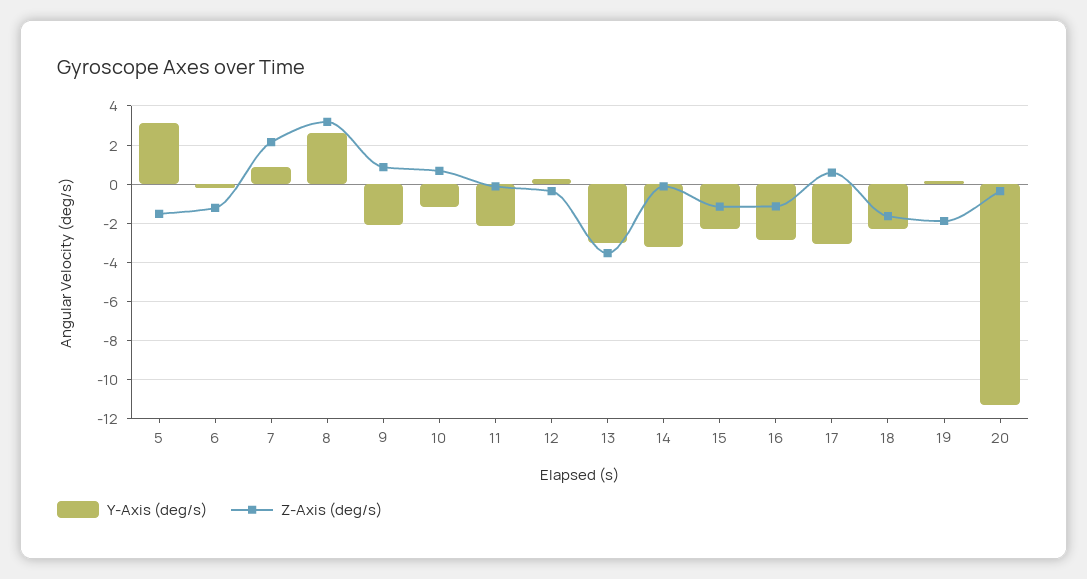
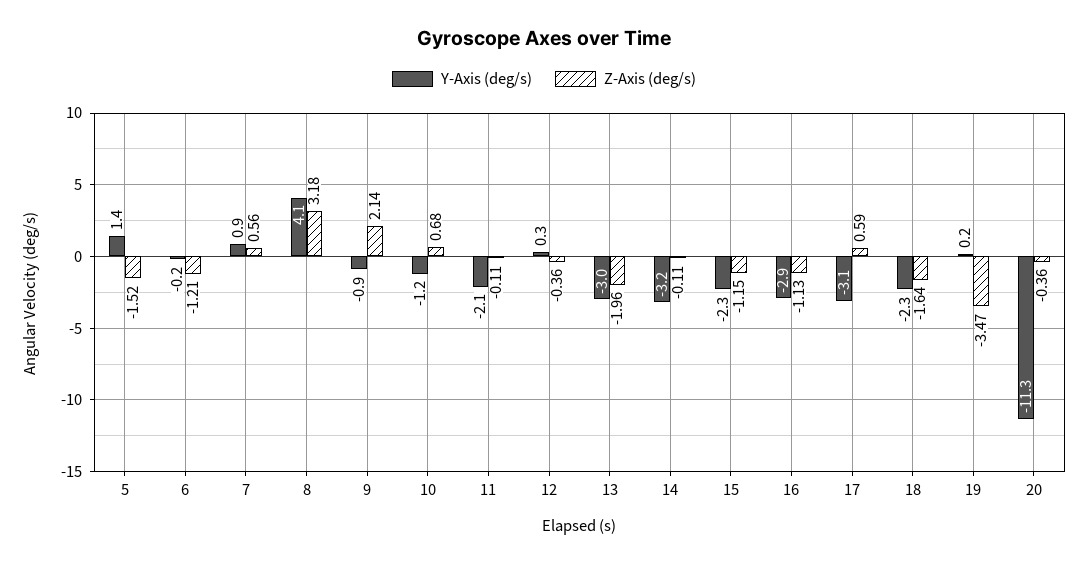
  {
    "Y-Axis (deg/s)": {
-     "5": 3,
+     "5": 1.4,
      "6": -0.2,
      "7": 0.9,
-     "8": 2.5,
+     "8": 4.1,
-     "9": -2,
+     "9": -0.9,
      "10": -1.2,
      "11": -2.1,
      "12": 0.3,
      "13": -3,
      "14": -3.2,
      "15": -2.3,
      "16": -2.9,
      "17": -3.1,
      "18": -2.3,
      "19": 0.2,
      "20": -11.3
    },
    "Z-Axis (deg/s)": {
      "5": -1.52,
      "6": -1.21,
-     "7": 2,
+     "7": 0.56,
      "8": 3.18,
-     "9": 1,
+     "9": 2.14,
      "10": 0.68,
      "11": -0.11,
      "12": -0.36,
-     "13": -3.5,
+     "13": -1.96,
      "14": -0.11,
      "15": -1.15,
      "16": -1.13,
      "17": 0.59,
      "18": -1.64,
-     "19": -2,
+     "19": -3.47,
      "20": -0.36
    }
  }

